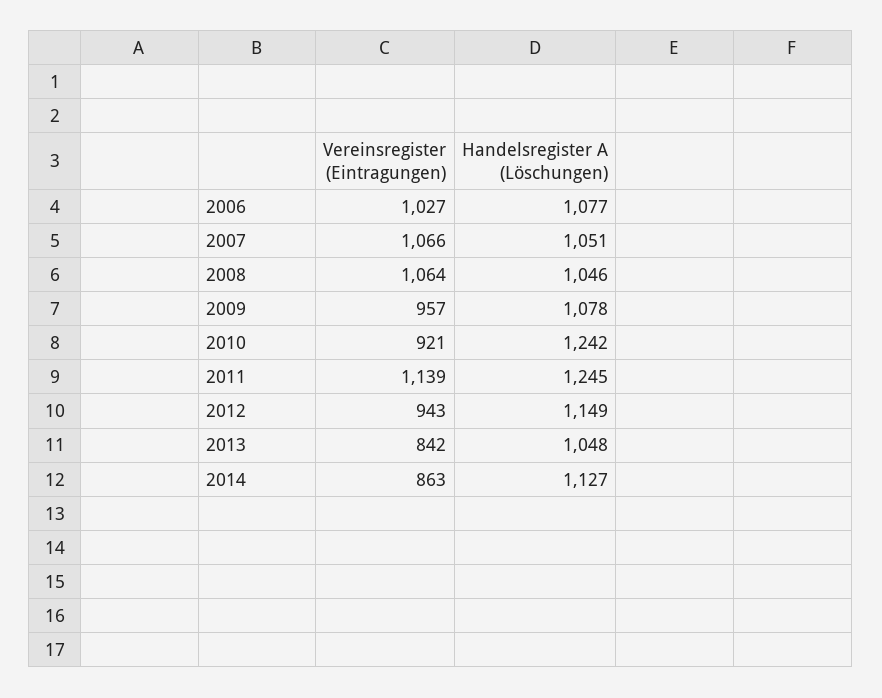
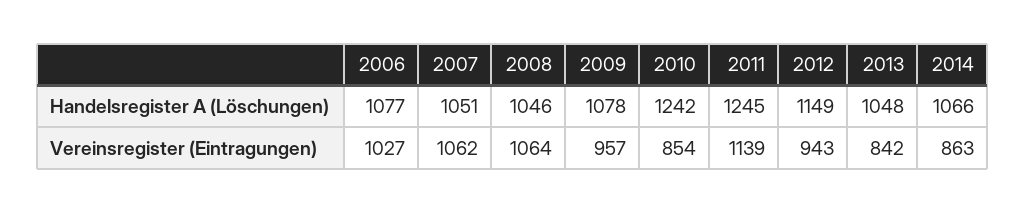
  {
    "Vereinsregister (Eintragungen)": {
      "2006": 1027,
-     "2007": 1066,
+     "2007": 1062,
      "2008": 1064,
      "2009": 957,
-     "2010": 921,
+     "2010": 854,
      "2011": 1139,
      "2012": 943,
      "2013": 842,
      "2014": 863
    },
    "Handelsregister A (Löschungen)": {
      "2006": 1077,
      "2007": 1051,
      "2008": 1046,
      "2009": 1078,
      "2010": 1242,
      "2011": 1245,
      "2012": 1149,
      "2013": 1048,
-     "2014": 1127
+     "2014": 1066
    }
  }

